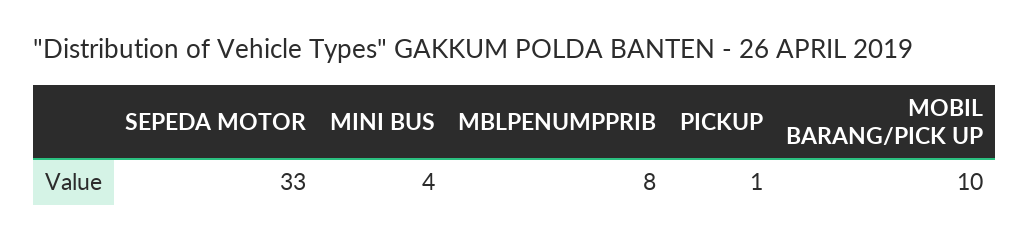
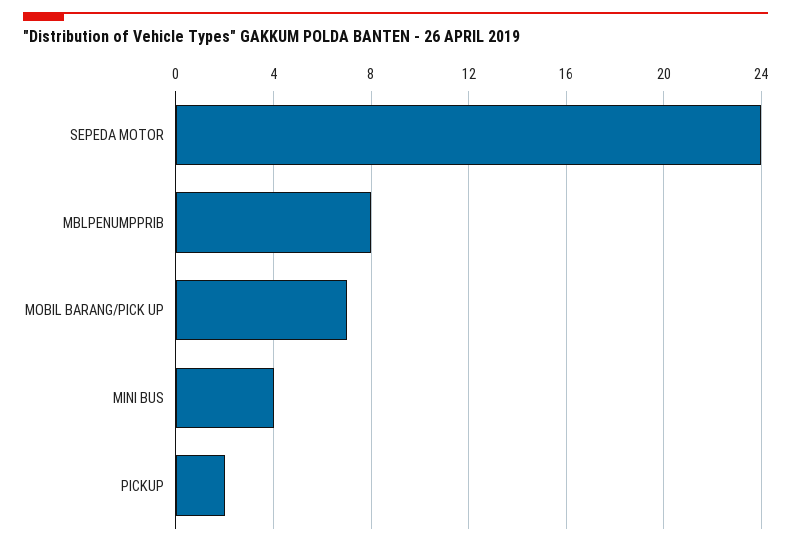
  {
-   "SEPEDA MOTOR": 33,
+   "SEPEDA MOTOR": 24,
    "MINI BUS": 4,
    "MBLPENUMPPRIB": 8,
-   "PICKUP": 1,
+   "PICKUP": 2,
-   "MOBIL BARANG/PICK UP": 10
+   "MOBIL BARANG/PICK UP": 7
  }

